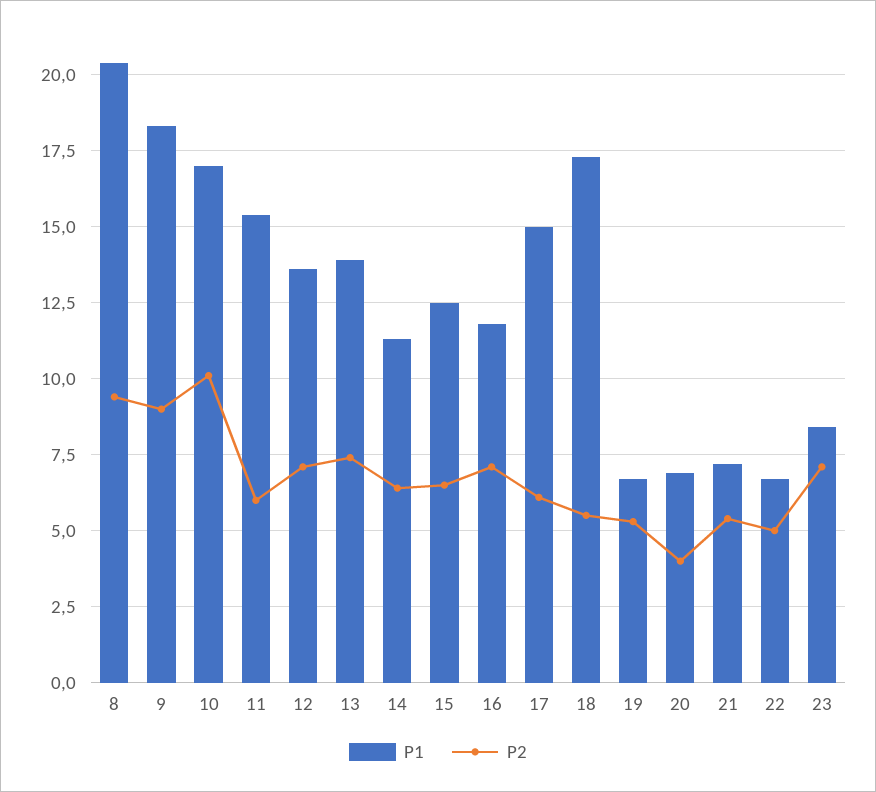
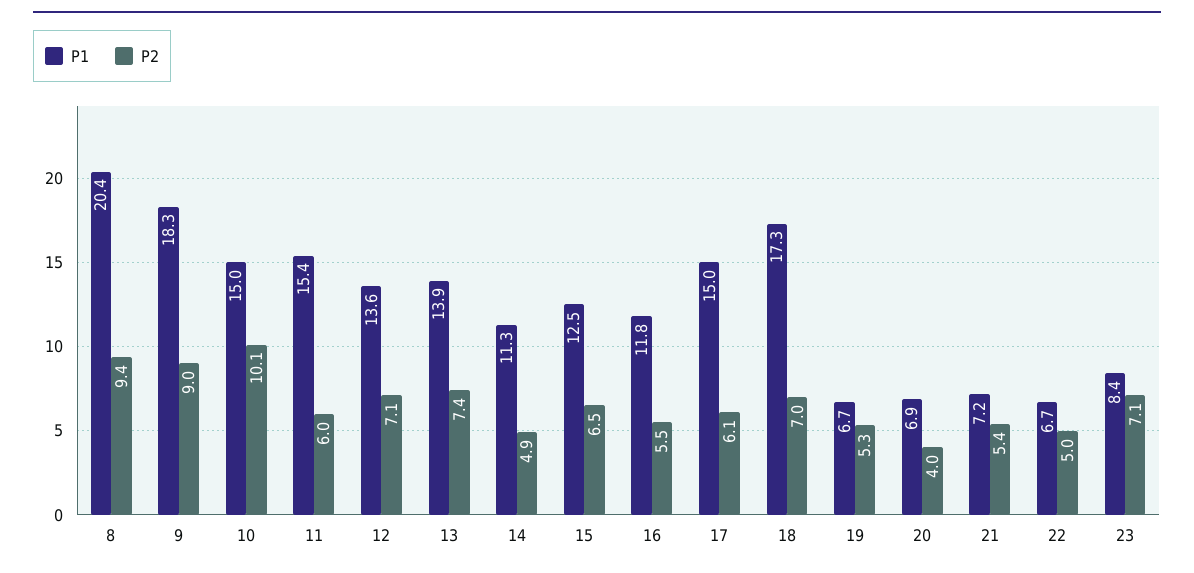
  {
    "P1": {
      "8": 20.4,
      "9": 18.3,
-     "10": 17,
+     "10": 15,
      "11": 15.4,
      "12": 13.6,
      "13": 13.9,
      "14": 11.3,
      "15": 12.5,
      "16": 11.8,
      "17": 15,
      "18": 17.3,
      "19": 6.7,
      "20": 6.9,
      "21": 7.2,
      "22": 6.7,
      "23": 8.4
    },
    "P2": {
      "8": 9.4,
      "9": 9,
      "10": 10.1,
      "11": 6,
      "12": 7.1,
      "13": 7.4,
-     "14": 6.5,
+     "14": 4.9,
      "15": 6.5,
-     "16": 7,
+     "16": 5.5,
      "17": 6.1,
-     "18": 5.5,
+     "18": 7,
      "19": 5.3,
      "20": 4,
      "21": 5.4,
      "22": 5,
      "23": 7.1
    }
  }

